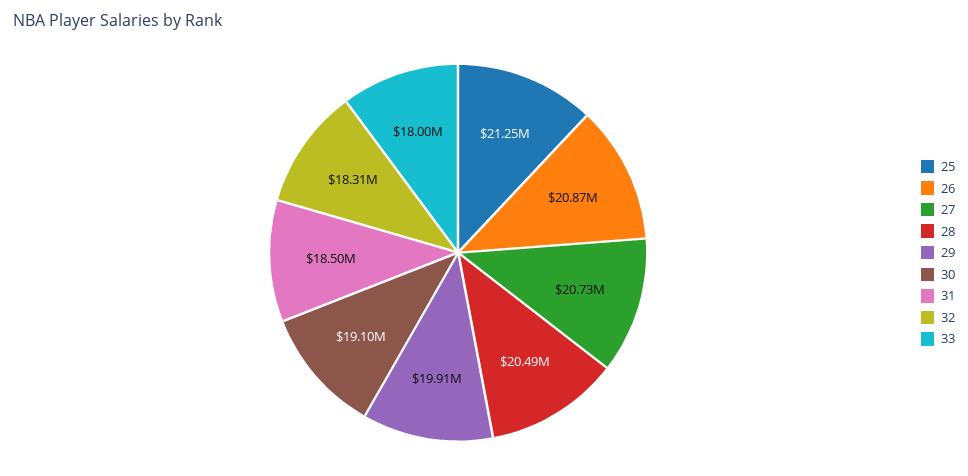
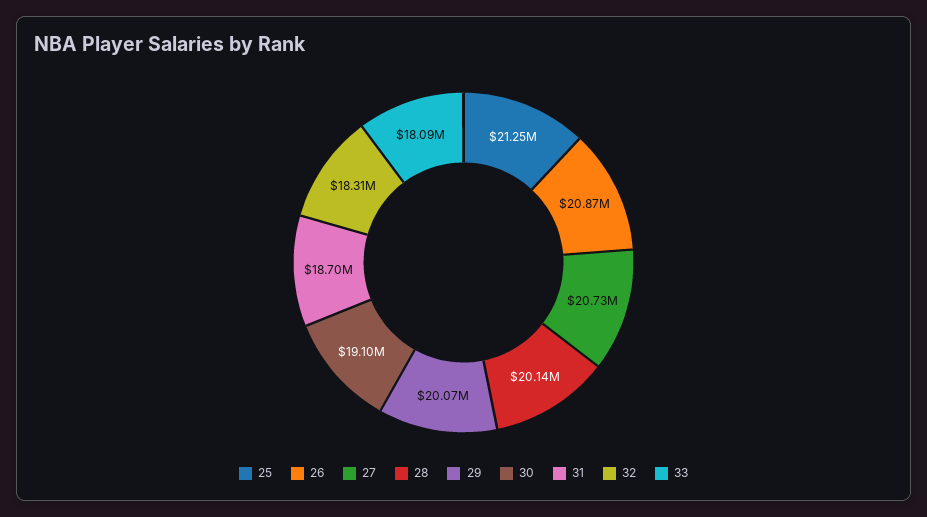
  {
    "25": 21250000,
    "26": 20870000,
    "27": 20730000,
-   "28": 20490000,
+   "28": 20140000,
-   "29": 19910000,
+   "29": 20070000,
    "30": 19100000,
-   "31": 18500000,
+   "31": 18700000,
    "32": 18310000,
-   "33": 18000000
+   "33": 18090000
  }

